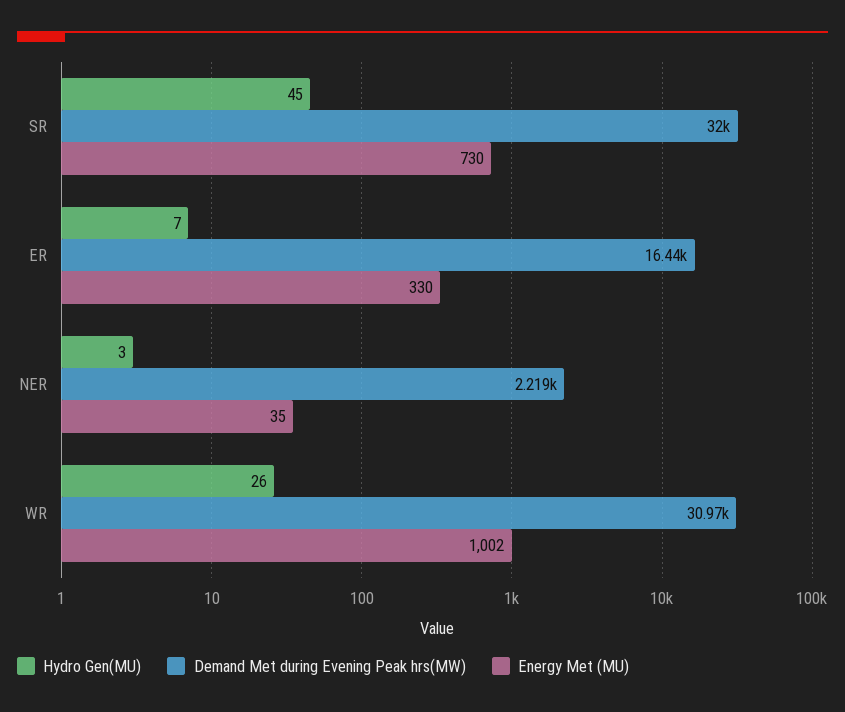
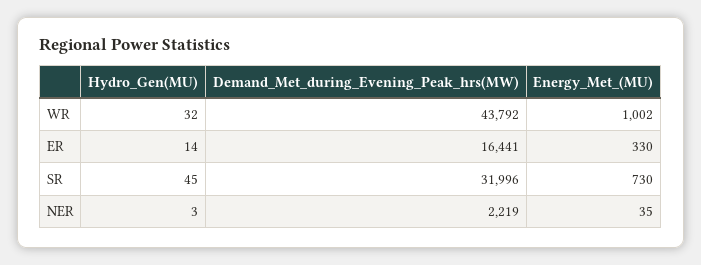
  {
    "Hydro Gen(MU)": {
      "SR": 45,
-     "ER": 7,
+     "ER": 14,
      "NER": 3,
-     "WR": 26
+     "WR": 32
    },
    "Demand Met during Evening Peak hrs(MW)": {
      "SR": 31996,
      "ER": 16441,
      "NER": 2219,
-     "WR": 30970
+     "WR": 43792
    },
    "Energy Met (MU)": {
      "SR": 730,
      "ER": 330,
      "NER": 35,
      "WR": 1002
    }
  }

